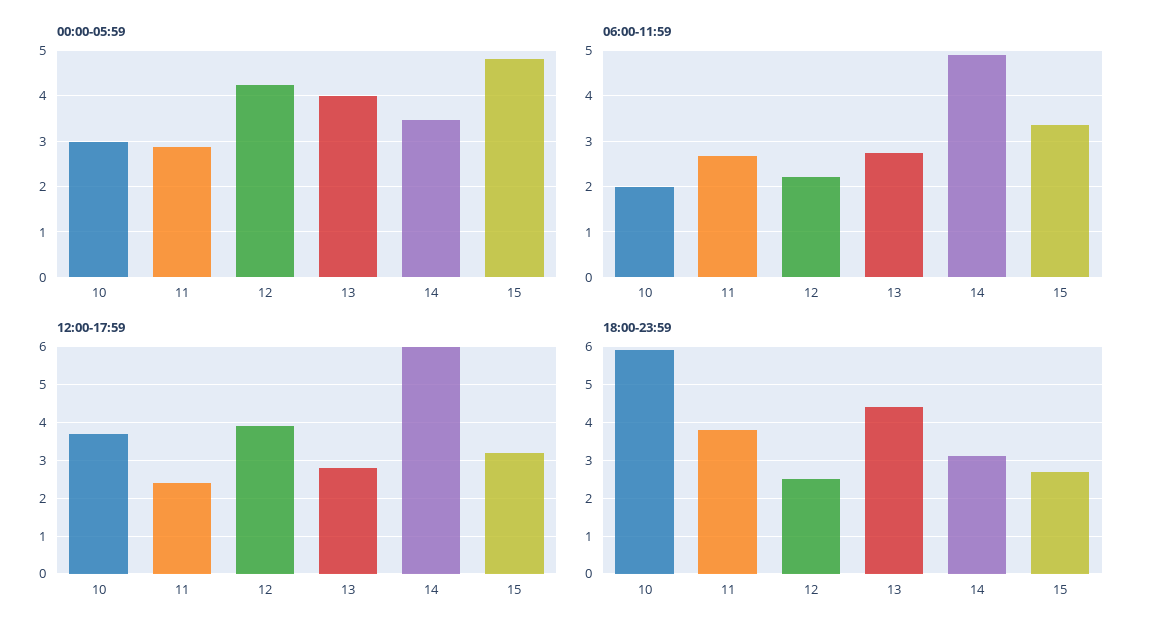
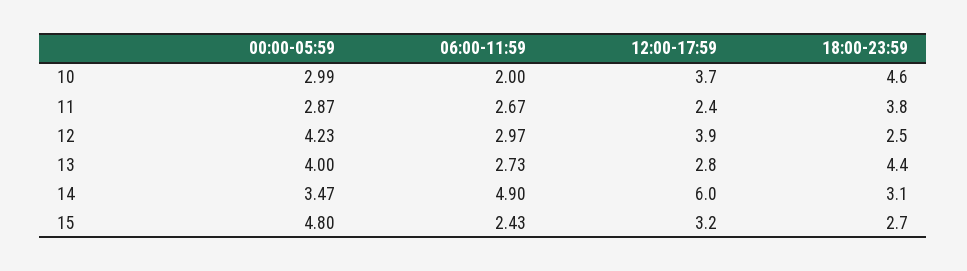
  {
    "00:00-05:59": {
      "10": 2.99,
      "11": 2.87,
      "12": 4.23,
      "13": 4,
      "14": 3.47,
      "15": 4.8
    },
    "06:00-11:59": {
      "10": 2,
      "11": 2.67,
-     "12": 2.2,
+     "12": 2.97,
      "13": 2.73,
      "14": 4.9,
-     "15": 3.4
+     "15": 2.43
    },
    "12:00-17:59": {
      "10": 3.7,
      "11": 2.4,
      "12": 3.9,
      "13": 2.8,
      "14": 6,
      "15": 3.2
    },
    "18:00-23:59": {
-     "10": 6,
+     "10": 4.6,
      "11": 3.8,
      "12": 2.5,
      "13": 4.4,
      "14": 3.1,
      "15": 2.7
    }
  }

